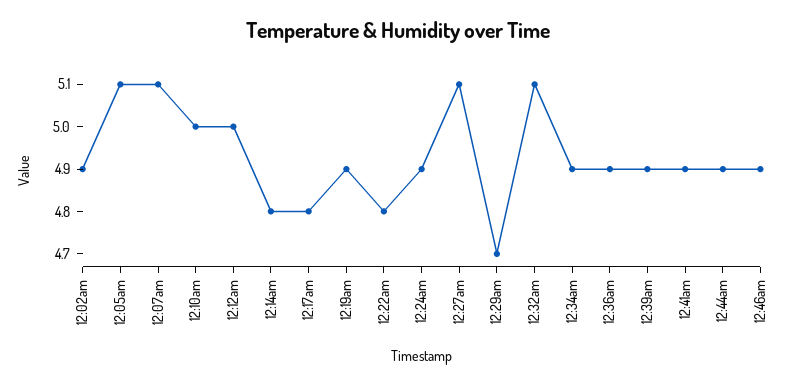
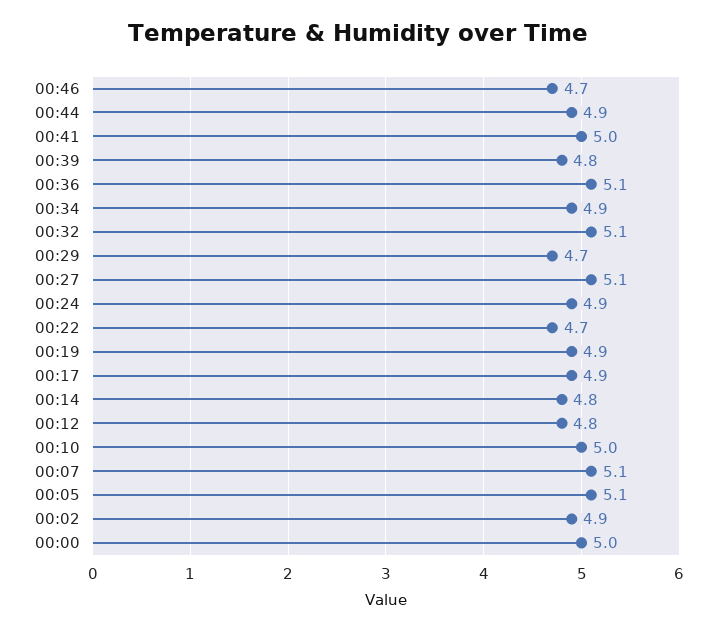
  {
    "12:02am": 4.9,
    "12:05am": 5.1,
    "12:07am": 5.1,
    "12:10am": 5,
-   "12:12am": 5,
+   "12:12am": 4.8,
    "12:14am": 4.8,
-   "12:17am": 4.8,
+   "12:17am": 4.9,
    "12:19am": 4.9,
-   "12:22am": 4.8,
+   "12:22am": 4.7,
    "12:24am": 4.9,
    "12:27am": 5.1,
    "12:29am": 4.7,
    "12:32am": 5.1,
    "12:34am": 4.9,
-   "12:36am": 4.9,
+   "12:36am": 5.1,
-   "12:39am": 4.9,
+   "12:39am": 4.8,
-   "12:41am": 4.9,
+   "12:41am": 5,
    "12:44am": 4.9,
-   "12:46am": 4.9
+   "12:46am": 4.7,
+   "00:00": 5
  }

